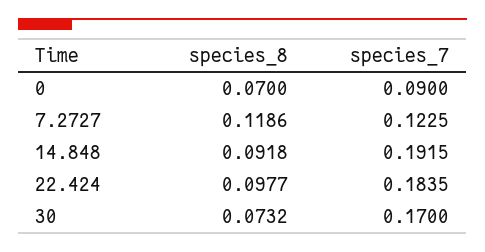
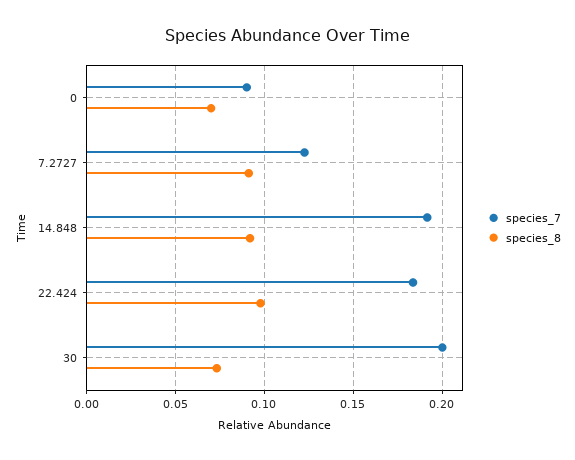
  {
    "species_8": {
      "0": 0.07,
-     "7.2727": 0.1186,
+     "7.2727": 0.09,
      "14.848": 0.0918,
      "22.424": 0.0977,
      "30": 0.0732
    },
    "species_7": {
      "0": 0.09,
      "7.2727": 0.1225,
      "14.848": 0.1915,
      "22.424": 0.1835,
-     "30": 0.17
+     "30": 0.2
    }
  }

